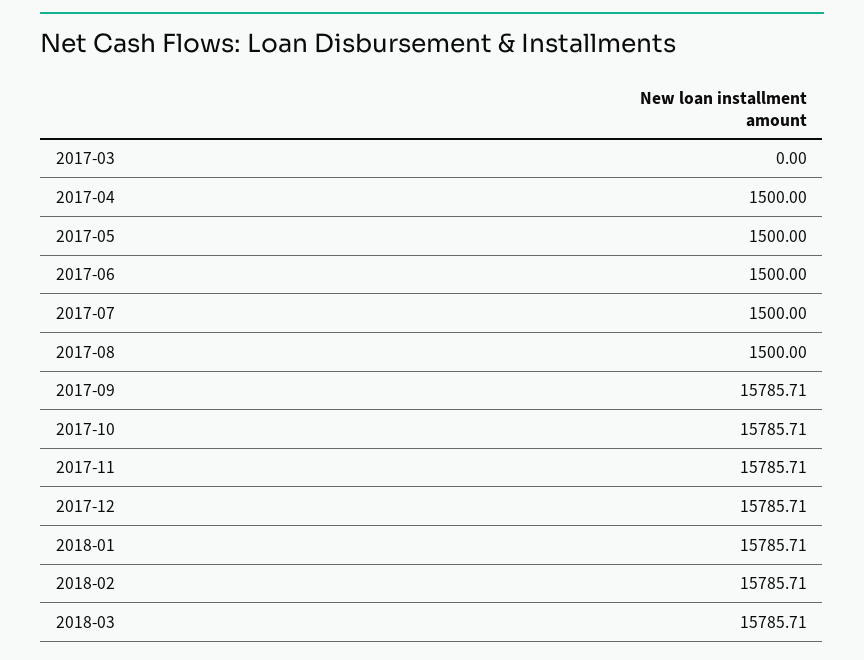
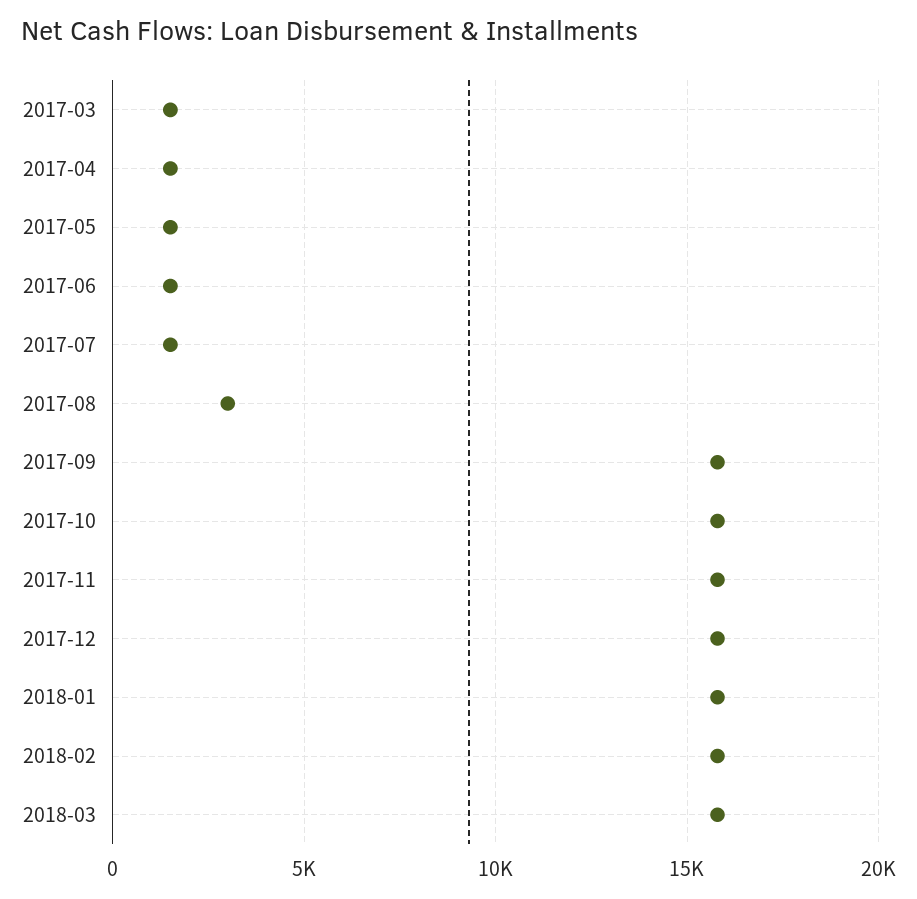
  {
-   "2017-03": 0,
+   "2017-03": 1500,
    "2017-04": 1500,
    "2017-05": 1500,
    "2017-06": 1500,
    "2017-07": 1500,
-   "2017-08": 1500,
+   "2017-08": 3000,
    "2017-09": 15785.71,
    "2017-10": 15785.71,
    "2017-11": 15785.71,
    "2017-12": 15785.71,
    "2018-01": 15785.71,
    "2018-02": 15785.71,
    "2018-03": 15785.71
  }

